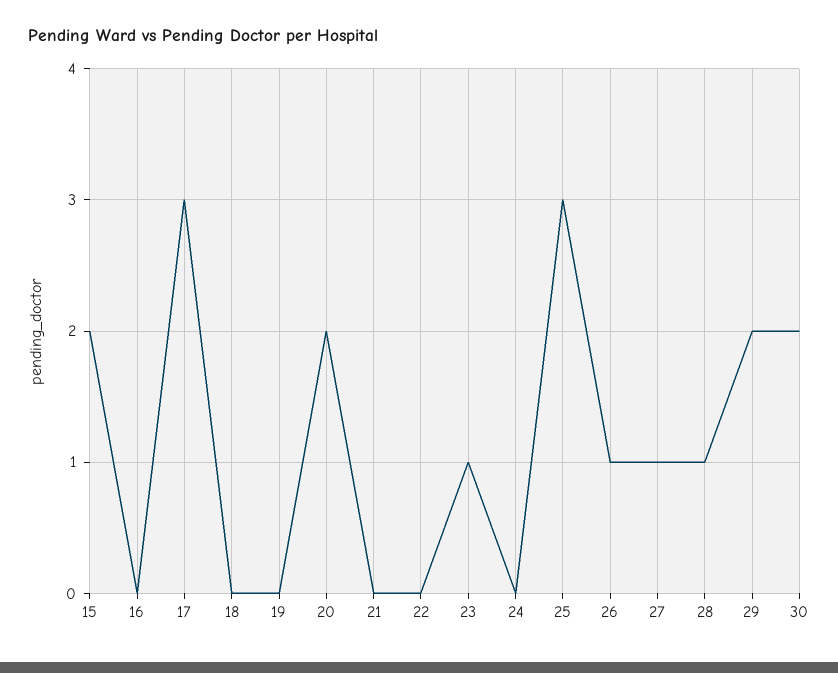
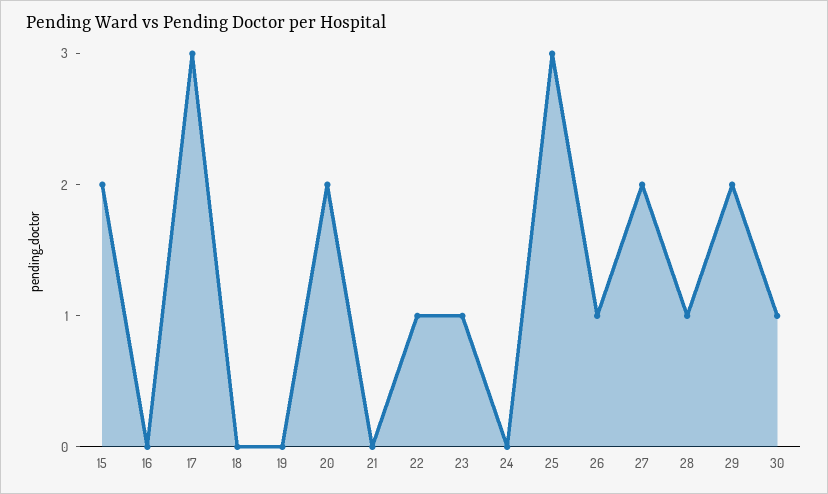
  {
    "15": 2,
    "16": 0,
    "17": 3,
    "18": 0,
    "19": 0,
    "20": 2,
    "21": 0,
-   "22": 0,
+   "22": 1,
    "23": 1,
    "24": 0,
    "25": 3,
    "26": 1,
-   "27": 1,
+   "27": 2,
    "28": 1,
    "29": 2,
-   "30": 2
+   "30": 1
  }

